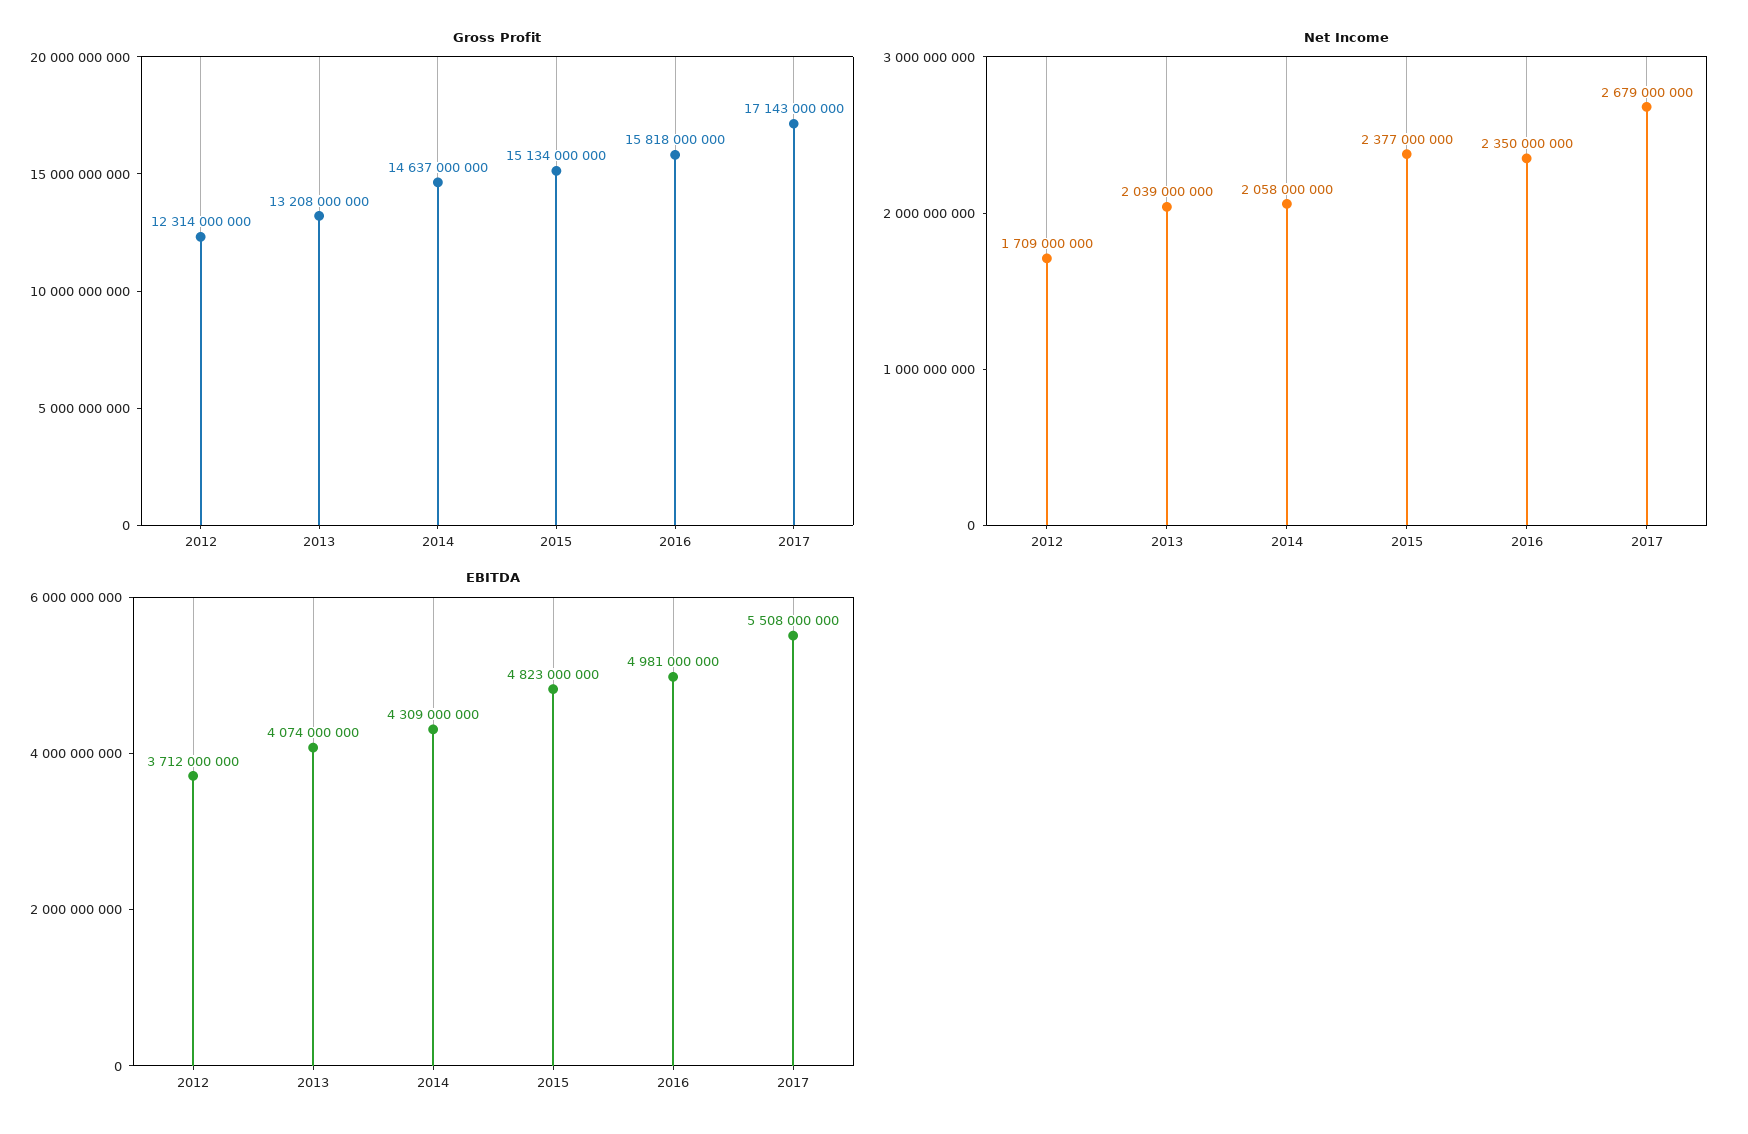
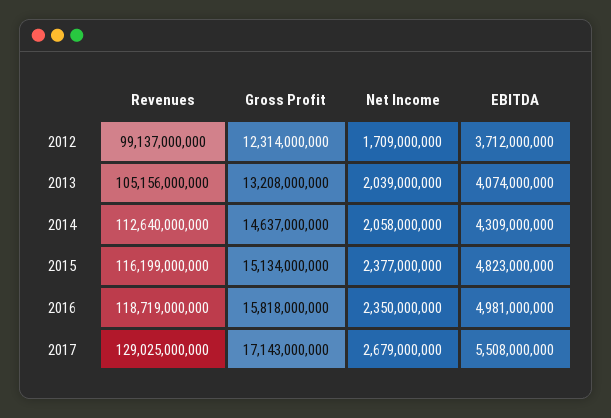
  {
    "Gross Profit": {
      "2012": 12314000000,
      "2013": 13208000000,
      "2014": 14637000000,
      "2015": 15134000000,
      "2016": 15818000000,
      "2017": 17143000000
    },
    "Net Income": {
      "2012": 1709000000,
      "2013": 2039000000,
      "2014": 2058000000,
      "2015": 2377000000,
      "2016": 2350000000,
      "2017": 2679000000
    },
    "EBITDA": {
      "2012": 3712000000,
      "2013": 4074000000,
      "2014": 4309000000,
      "2015": 4823000000,
      "2016": 4981000000,
      "2017": 5508000000
-   }
+   },
+   "Revenues": {
+     "2012": 99137000000,
+     "2013": 105156000000,
+     "2014": 112640000000,
+     "2015": 116199000000,
+     "2016": 118719000000,
+     "2017": 129025000000
+   }
  }

